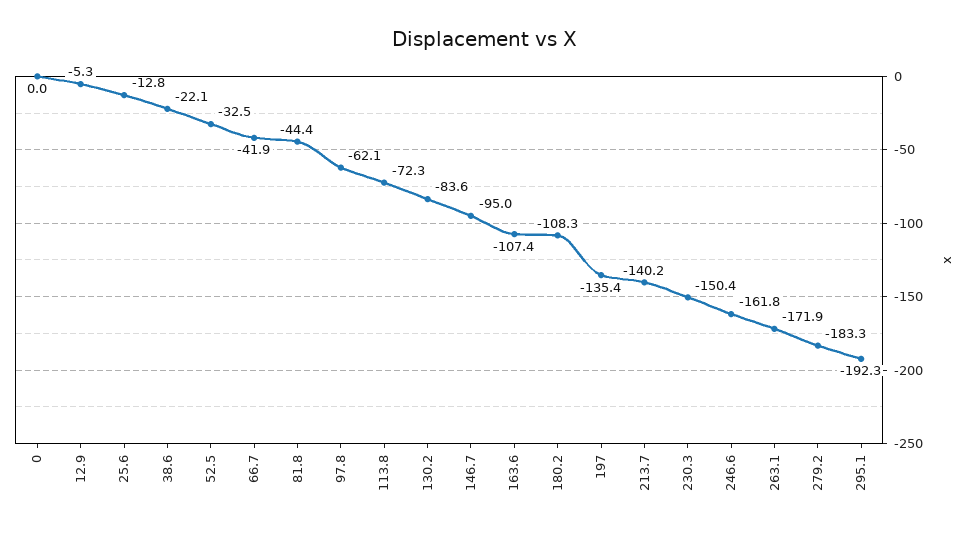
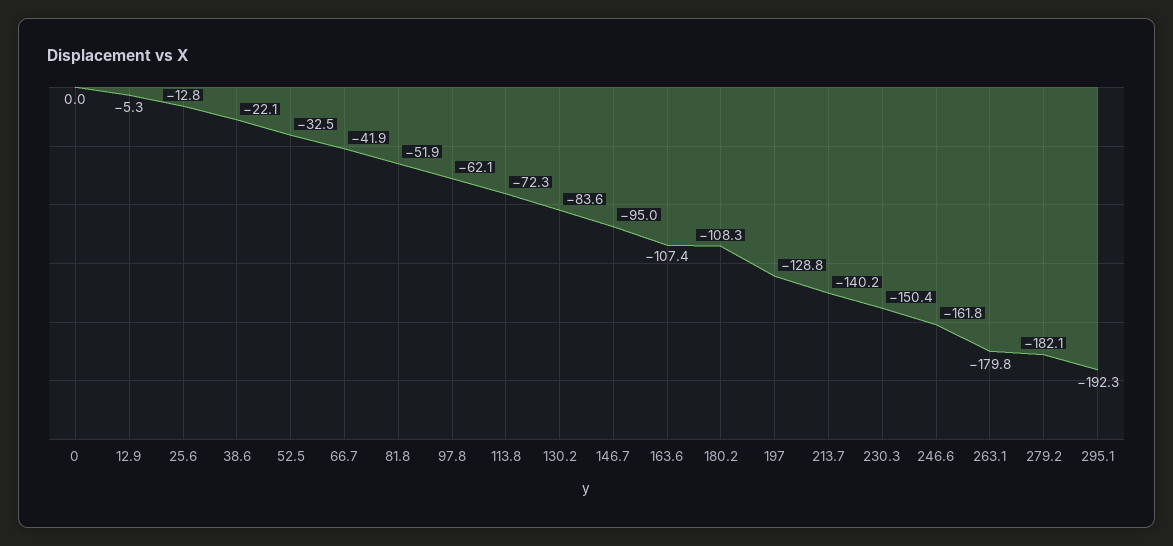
  {
    "0": 0,
    "12.9": -5.3,
    "25.6": -12.8,
    "38.6": -22.1,
    "52.5": -32.5,
    "66.7": -41.9,
-   "81.8": -44.4,
+   "81.8": -51.9,
    "97.8": -62.1,
    "113.8": -72.3,
    "130.2": -83.6,
    "146.7": -95,
    "163.6": -107.4,
    "180.2": -108.3,
-   "197": -135.4,
+   "197": -128.8,
    "213.7": -140.2,
    "230.3": -150.4,
    "246.6": -161.8,
-   "263.1": -171.9,
+   "263.1": -179.8,
-   "279.2": -183.3,
+   "279.2": -182.1,
    "295.1": -192.3
  }

